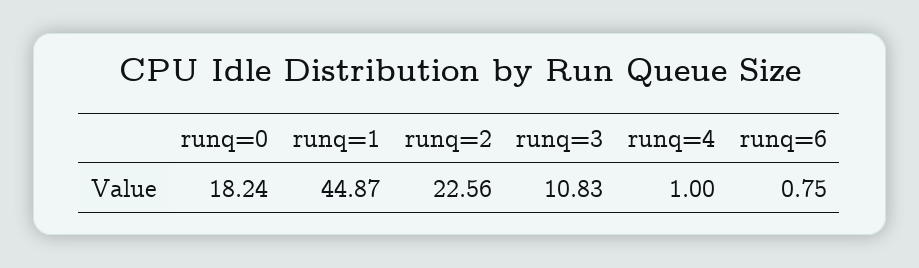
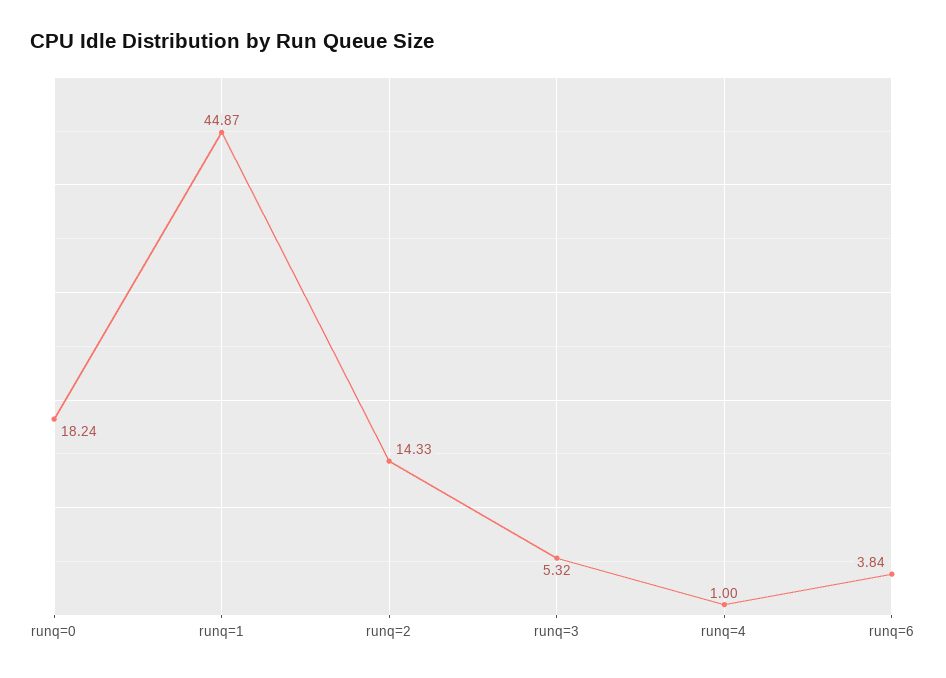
  {
    "runq=0": 18.24,
    "runq=1": 44.87,
-   "runq=2": 22.56,
+   "runq=2": 14.33,
-   "runq=3": 10.83,
+   "runq=3": 5.32,
    "runq=4": 1,
-   "runq=6": 0.75
+   "runq=6": 3.84
  }

